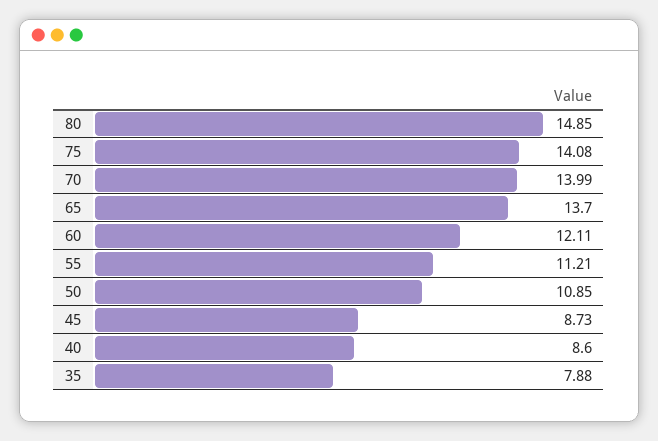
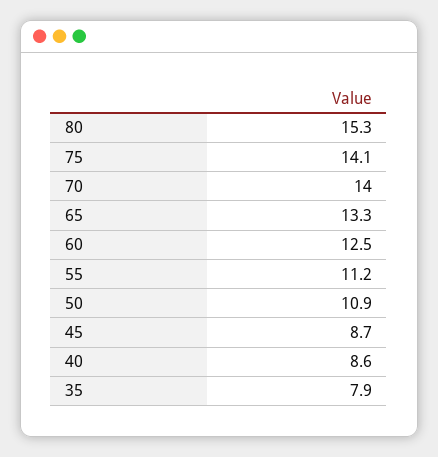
  {
-   "80": 14.85,
+   "80": 15.3,
    "75": 14.08,
    "70": 13.99,
-   "65": 13.7,
+   "65": 13.3,
-   "60": 12.11,
+   "60": 12.5,
    "55": 11.21,
    "50": 10.85,
    "45": 8.73,
    "40": 8.6,
    "35": 7.88
  }

